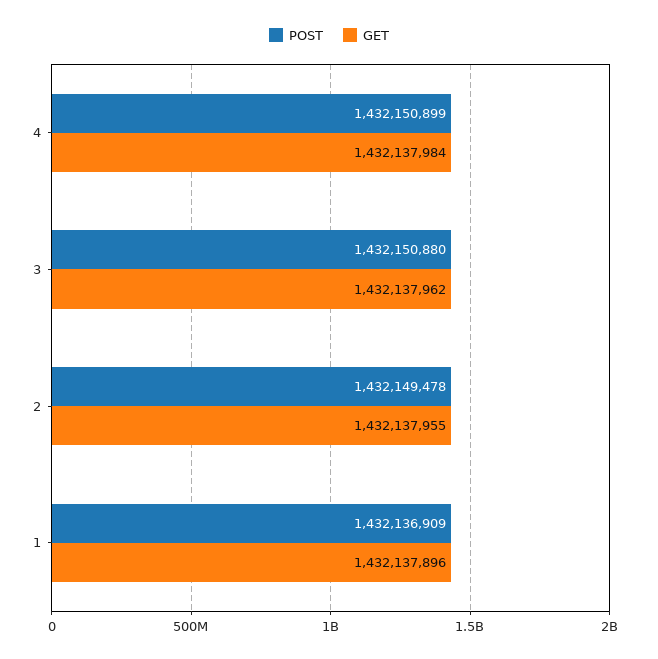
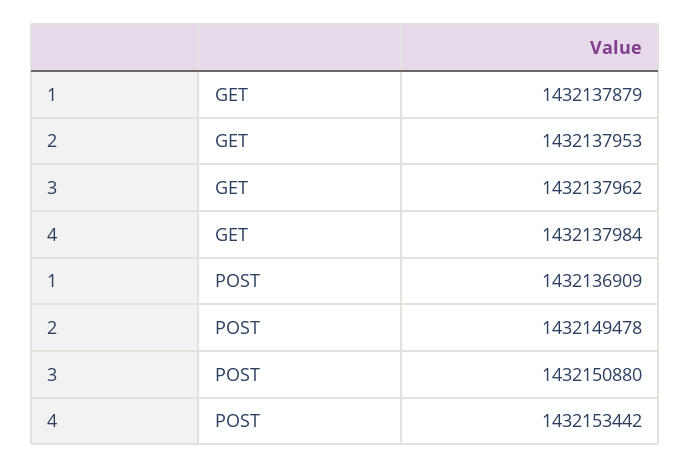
  {
    "POST": {
-     "4": 1432150899,
+     "4": 1432153442,
      "3": 1432150880,
      "2": 1432149478,
      "1": 1432136909
    },
    "GET": {
      "4": 1432137984,
      "3": 1432137962,
-     "2": 1432137955,
+     "2": 1432137953,
-     "1": 1432137896
+     "1": 1432137879
    }
  }

